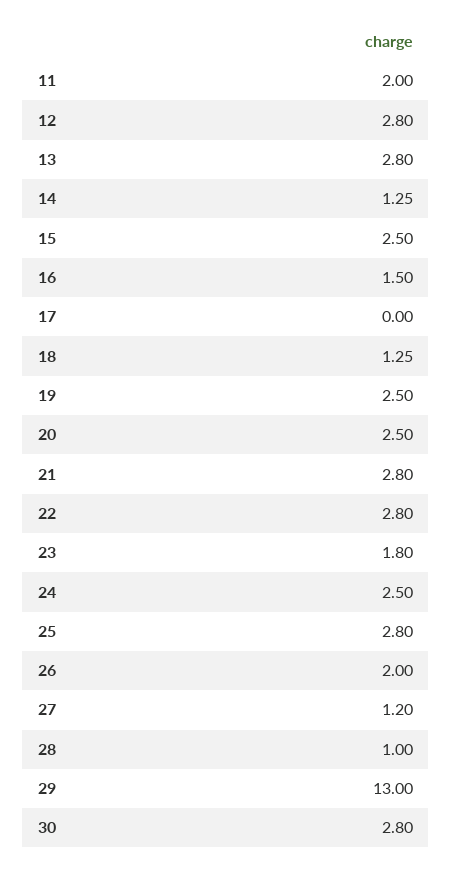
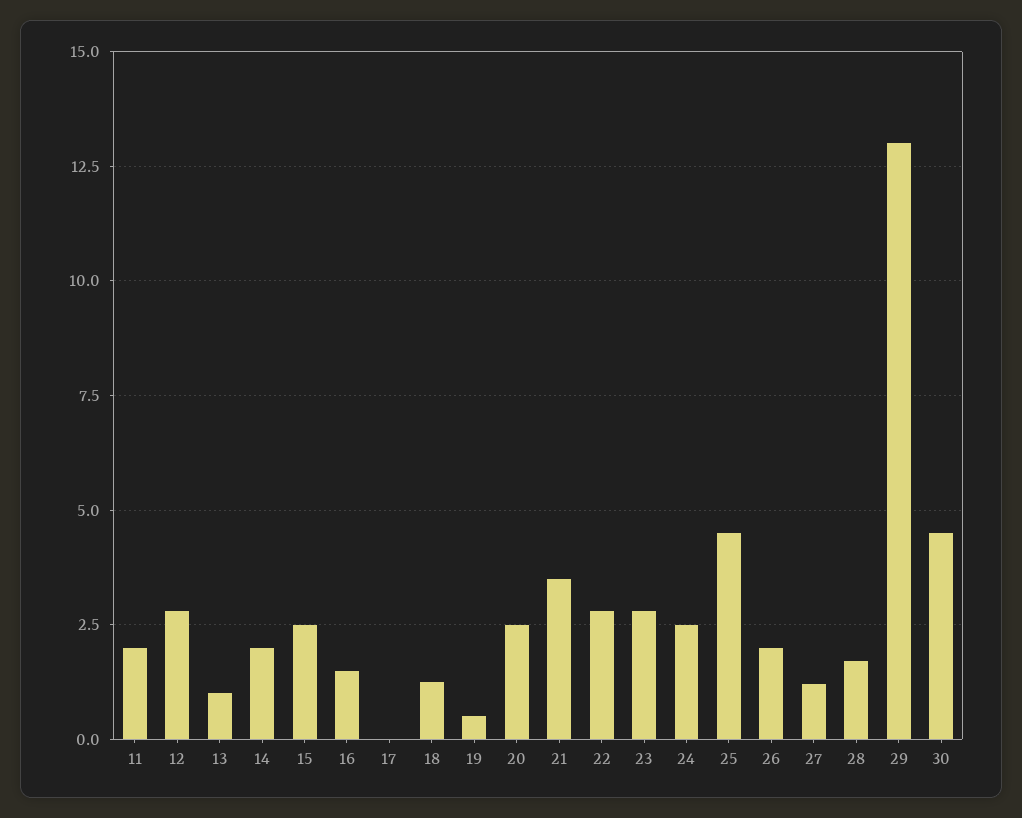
  {
    "11": 2,
    "12": 2.8,
-   "13": 2.8,
+   "13": 1,
-   "14": 1.25,
+   "14": 2,
    "15": 2.5,
    "16": 1.5,
    "17": 0,
    "18": 1.25,
-   "19": 2.5,
+   "19": 0.5,
    "20": 2.5,
-   "21": 2.8,
+   "21": 3.5,
    "22": 2.8,
-   "23": 1.8,
+   "23": 2.75,
    "24": 2.5,
-   "25": 2.8,
+   "25": 4.5,
    "26": 2,
    "27": 1.2,
-   "28": 1,
+   "28": 1.75,
    "29": 13,
-   "30": 2.8
+   "30": 4.5
  }

